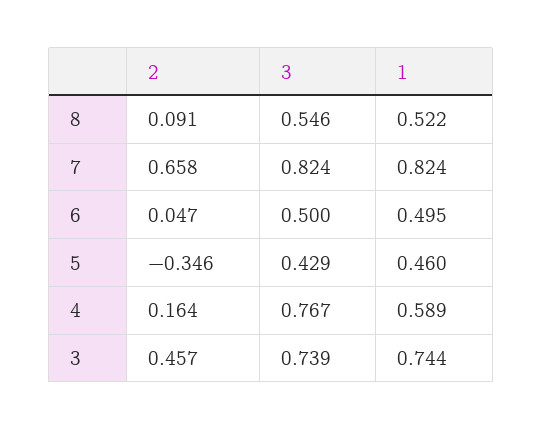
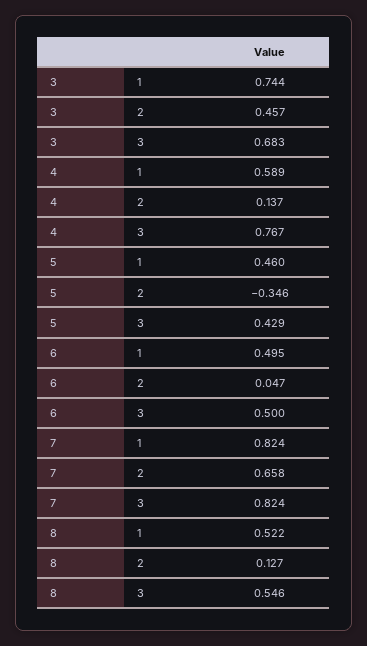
  {
    "2": {
-     "8": 0.091,
+     "8": 0.127,
      "7": 0.658,
      "6": 0.047,
      "5": -0.346,
-     "4": 0.164,
+     "4": 0.137,
      "3": 0.457
    },
    "3": {
      "8": 0.546,
      "7": 0.824,
      "6": 0.5,
      "5": 0.429,
      "4": 0.767,
-     "3": 0.739
+     "3": 0.683
    },
    "1": {
      "8": 0.522,
      "7": 0.824,
      "6": 0.495,
      "5": 0.46,
      "4": 0.589,
      "3": 0.744
    }
  }

